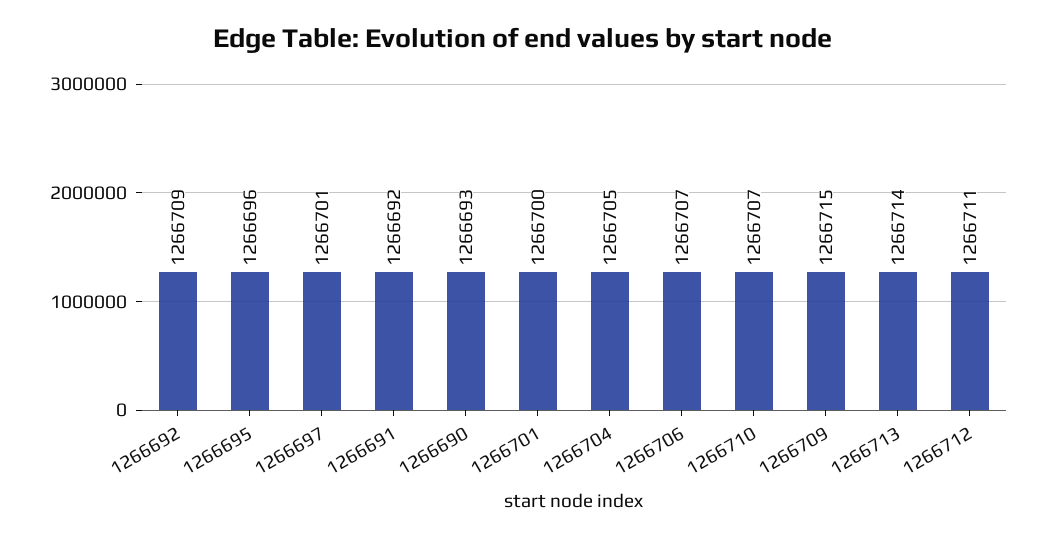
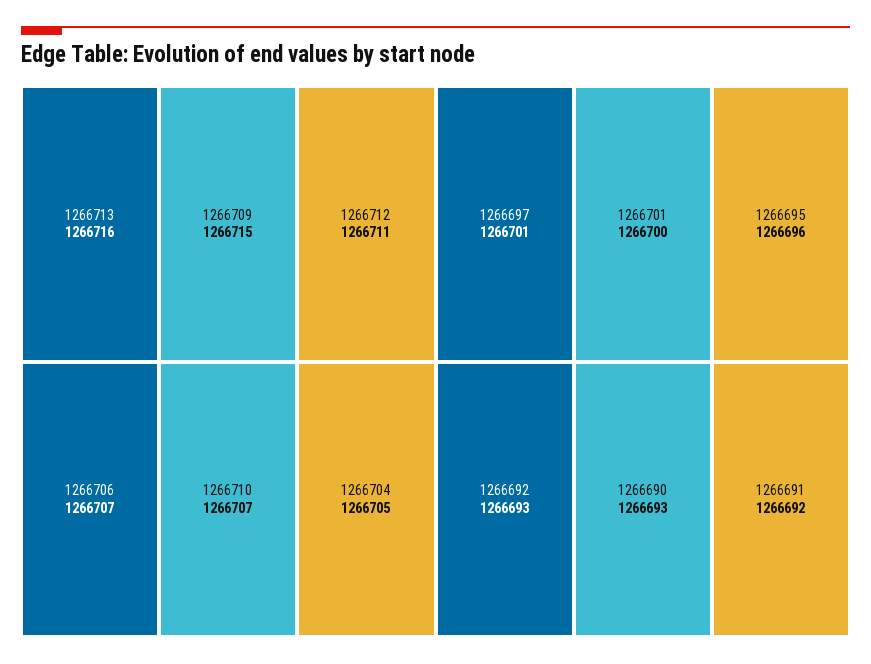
  {
-   "1266692": 1266709,
+   "1266692": 1266693,
    "1266695": 1266696,
    "1266697": 1266701,
    "1266691": 1266692,
    "1266690": 1266693,
    "1266701": 1266700,
    "1266704": 1266705,
    "1266706": 1266707,
    "1266710": 1266707,
    "1266709": 1266715,
-   "1266713": 1266714,
+   "1266713": 1266716,
    "1266712": 1266711
  }

